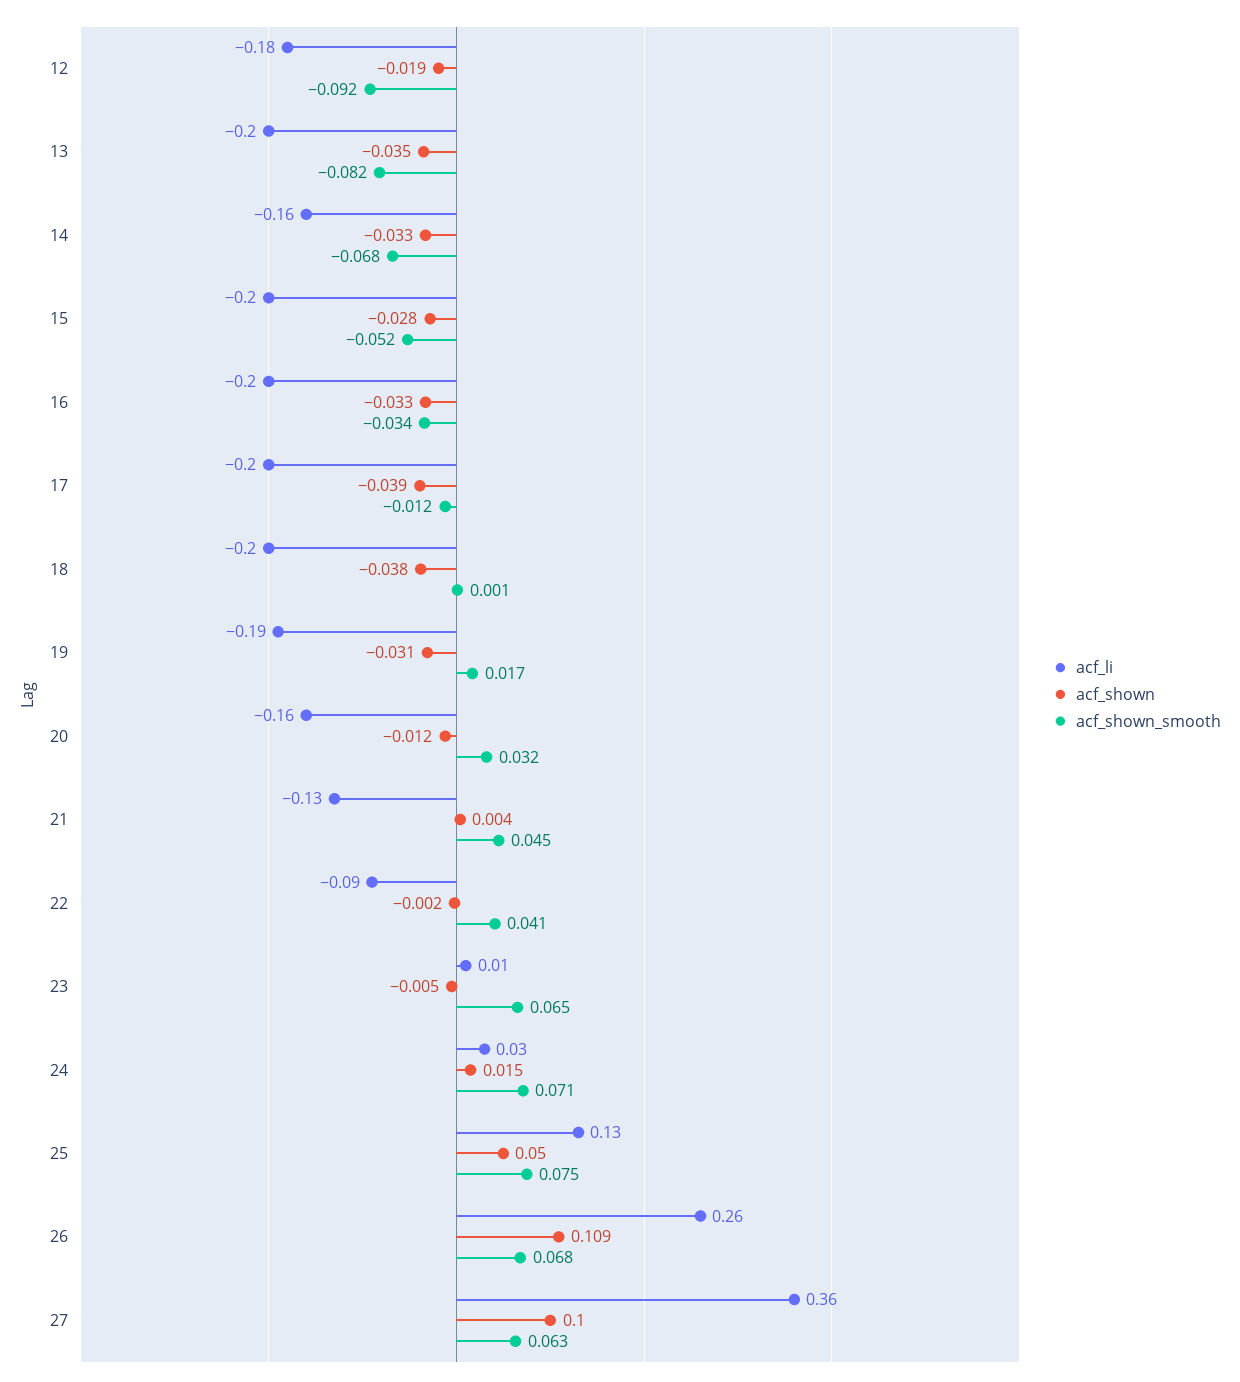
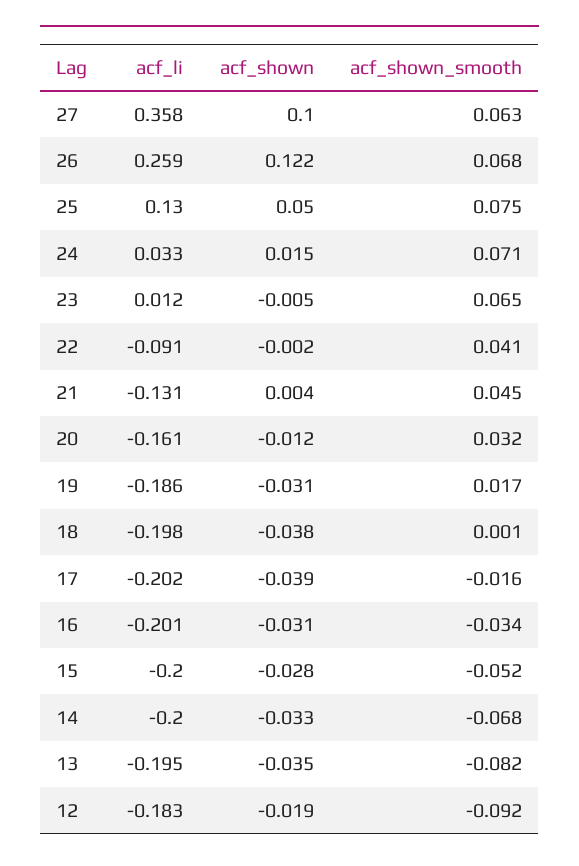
  {
    "acf_li": {
      "12": -0.183,
      "13": -0.195,
-     "14": -0.16,
+     "14": -0.2,
      "15": -0.2,
      "16": -0.201,
      "17": -0.202,
      "18": -0.198,
      "19": -0.186,
      "20": -0.161,
      "21": -0.131,
      "22": -0.091,
      "23": 0.012,
      "24": 0.033,
      "25": 0.13,
      "26": 0.259,
      "27": 0.358
    },
    "acf_shown": {
      "12": -0.019,
      "13": -0.035,
      "14": -0.033,
      "15": -0.028,
-     "16": -0.033,
+     "16": -0.031,
      "17": -0.039,
      "18": -0.038,
      "19": -0.031,
      "20": -0.012,
      "21": 0.004,
      "22": -0.002,
      "23": -0.005,
      "24": 0.015,
      "25": 0.05,
-     "26": 0.109,
+     "26": 0.122,
      "27": 0.1
    },
    "acf_shown_smooth": {
      "12": -0.092,
      "13": -0.082,
      "14": -0.068,
      "15": -0.052,
      "16": -0.034,
-     "17": -0.012,
+     "17": -0.016,
      "18": 0.001,
      "19": 0.017,
      "20": 0.032,
      "21": 0.045,
      "22": 0.041,
      "23": 0.065,
      "24": 0.071,
      "25": 0.075,
      "26": 0.068,
      "27": 0.063
    }
  }

